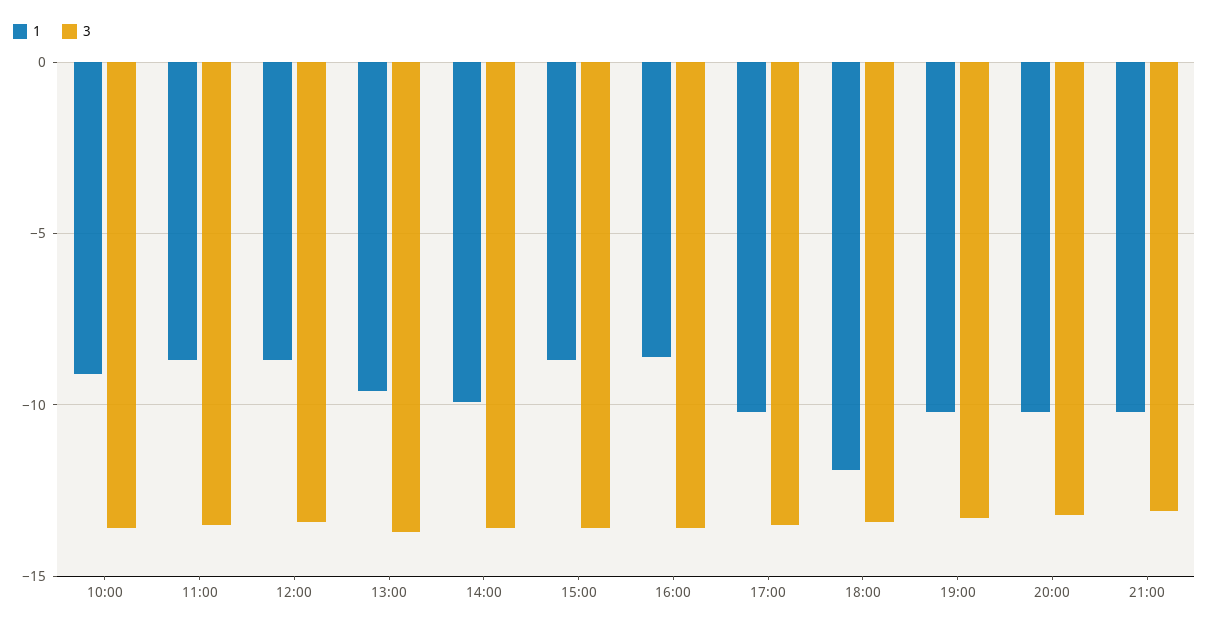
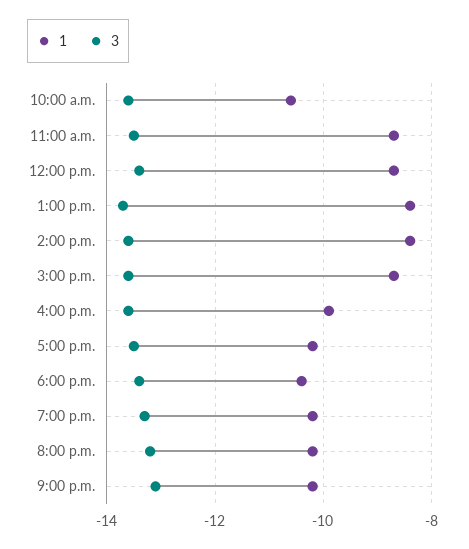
  {
    "1": {
-     "10:00": -9,
+     "10:00": -10.5,
      "11:00": -8.5,
      "12:00": -8.5,
-     "13:00": -9.5,
+     "13:00": -8.5,
-     "14:00": -10,
+     "14:00": -8.5,
      "15:00": -8.5,
-     "16:00": -8.5,
+     "16:00": -10,
      "17:00": -10,
-     "18:00": -12,
+     "18:00": -10.5,
      "19:00": -10,
      "20:00": -10,
      "21:00": -10
    },
    "3": {
      "10:00": -13.5,
      "11:00": -13.5,
      "12:00": -13.5,
      "13:00": -13.5,
      "14:00": -13.5,
      "15:00": -13.5,
      "16:00": -13.5,
      "17:00": -13.5,
      "18:00": -13.5,
      "19:00": -13.5,
      "20:00": -13,
      "21:00": -13
    }
  }

